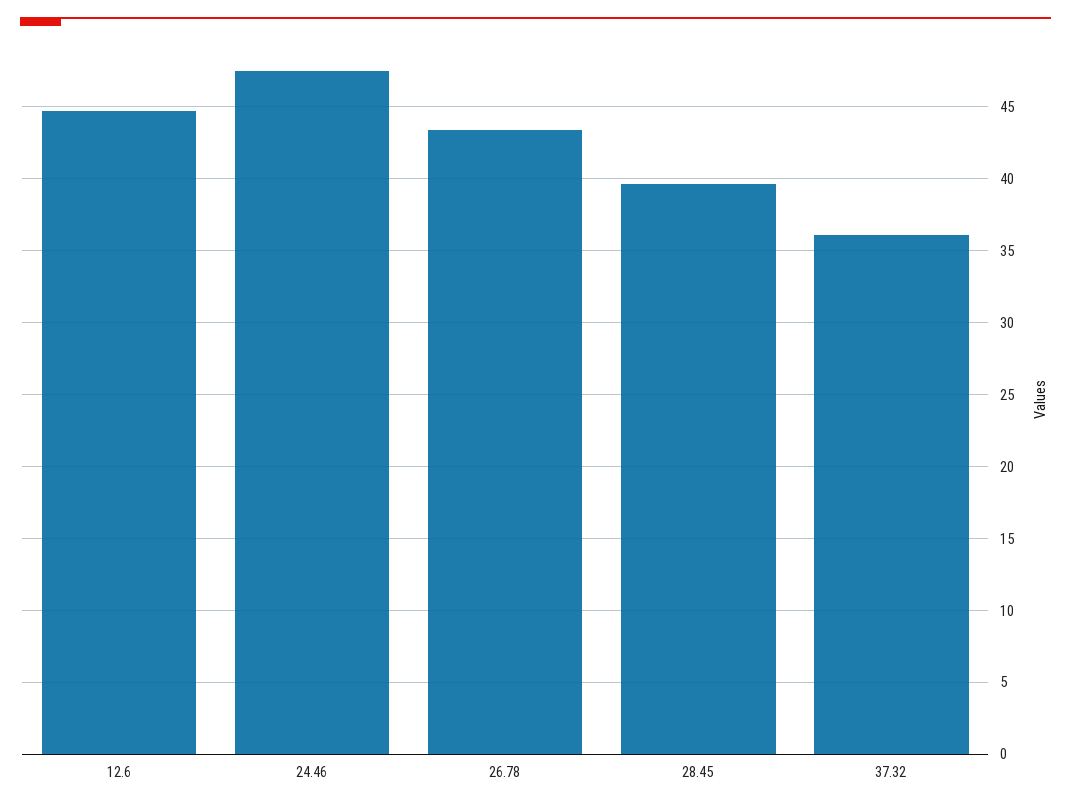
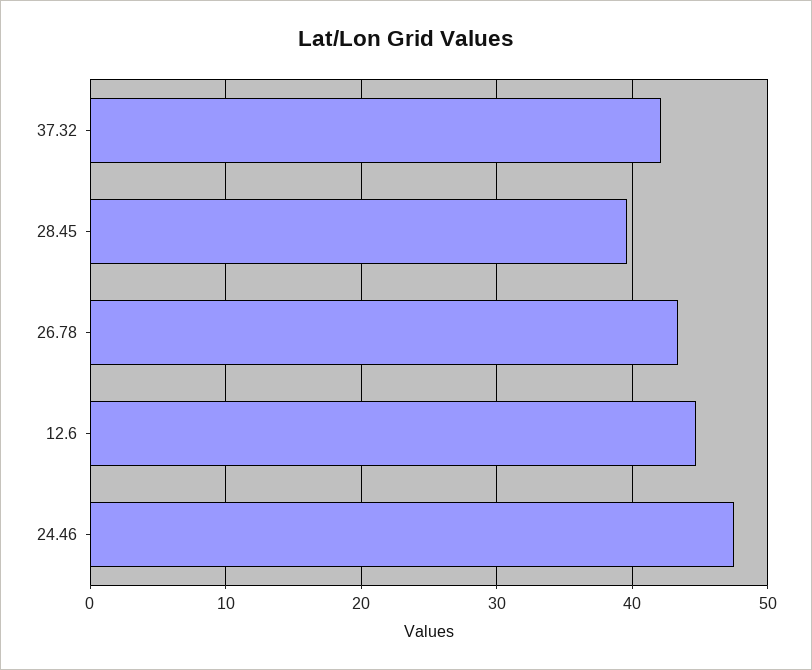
  {
    "12.6": 44.5,
    "24.46": 47.5,
    "26.78": 43.5,
    "28.45": 39.5,
-   "37.32": 36
+   "37.32": 42
  }

